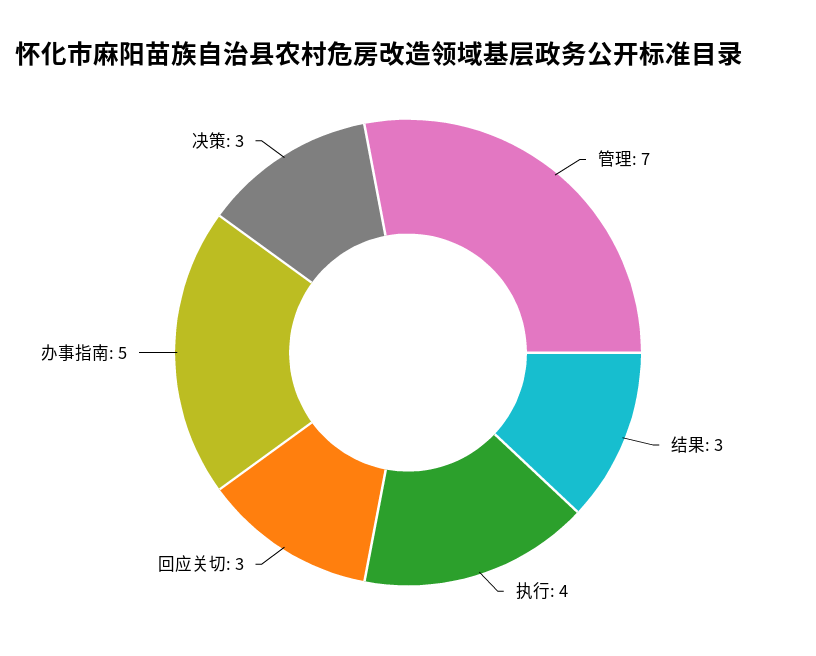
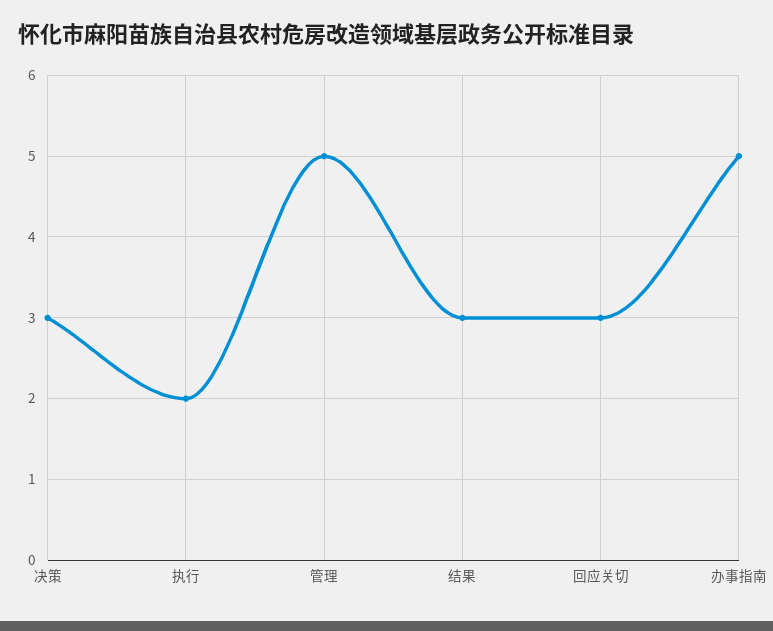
  {
-   "管理": 7,
+   "管理": 5,
    "结果": 3,
-   "执行": 4,
+   "执行": 2,
    "回应关切": 3,
    "办事指南": 5,
    "决策": 3
  }

